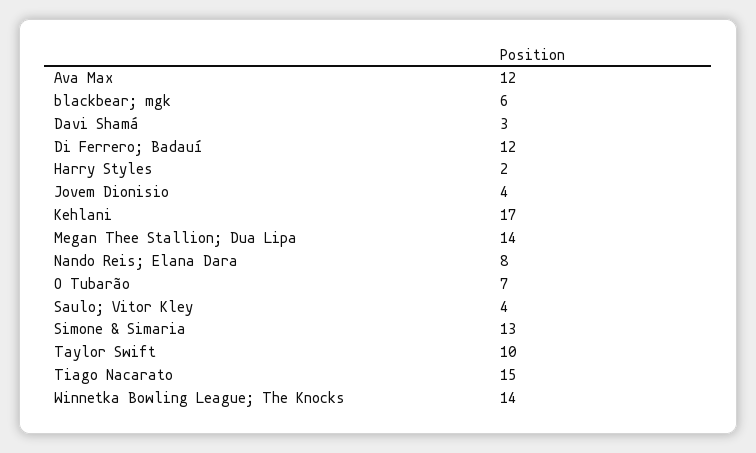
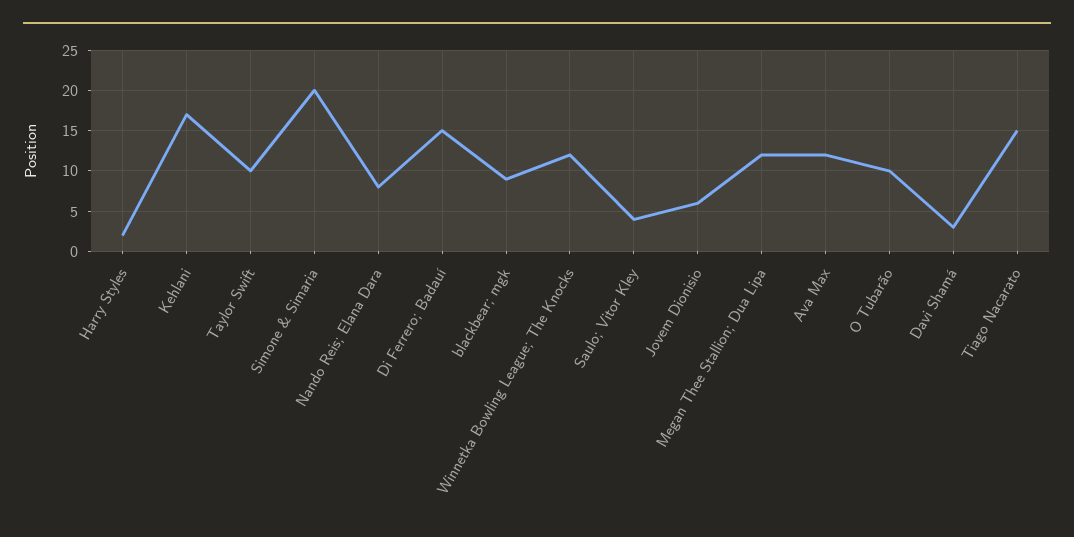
  {
    "Ava Max": 12,
-   "blackbear; mgk": 6,
+   "blackbear; mgk": 9,
    "Davi Shamá": 3,
-   "Di Ferrero; Badauí": 12,
+   "Di Ferrero; Badauí": 15,
    "Harry Styles": 2,
-   "Jovem Dionisio": 4,
+   "Jovem Dionisio": 6,
    "Kehlani": 17,
-   "Megan Thee Stallion; Dua Lipa": 14,
+   "Megan Thee Stallion; Dua Lipa": 12,
    "Nando Reis; Elana Dara": 8,
-   "O Tubarão": 7,
+   "O Tubarão": 10,
    "Saulo; Vitor Kley": 4,
-   "Simone & Simaria": 13,
+   "Simone & Simaria": 20,
    "Taylor Swift": 10,
    "Tiago Nacarato": 15,
-   "Winnetka Bowling League; The Knocks": 14
+   "Winnetka Bowling League; The Knocks": 12
  }

